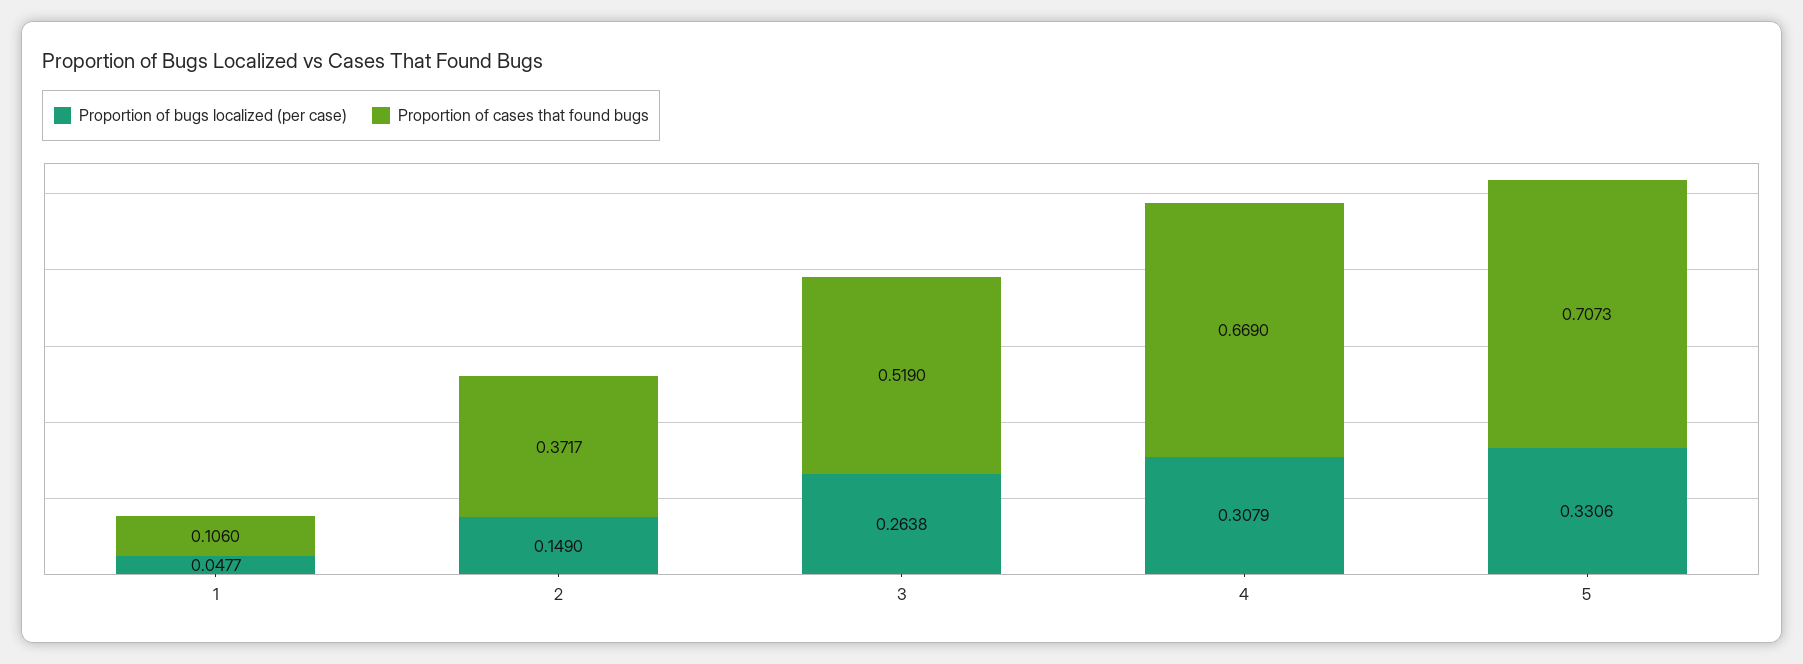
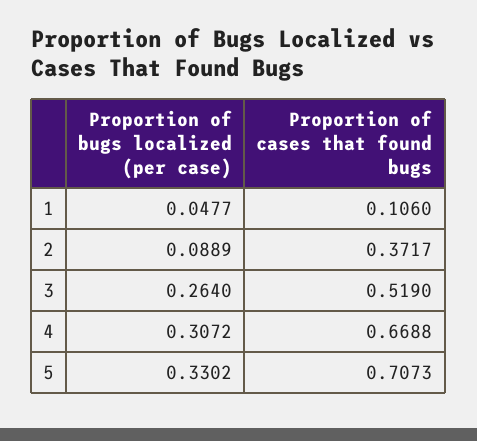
  {
    "Proportion of bugs localized (per case)": {
      "1": 0.0477,
-     "2": 0.149,
+     "2": 0.0889,
-     "3": 0.2638,
+     "3": 0.264,
-     "4": 0.3079,
+     "4": 0.3072,
-     "5": 0.3306
+     "5": 0.3302
    },
    "Proportion of cases that found bugs": {
      "1": 0.106,
      "2": 0.3717,
      "3": 0.519,
-     "4": 0.669,
+     "4": 0.6688,
      "5": 0.7073
    }
  }

